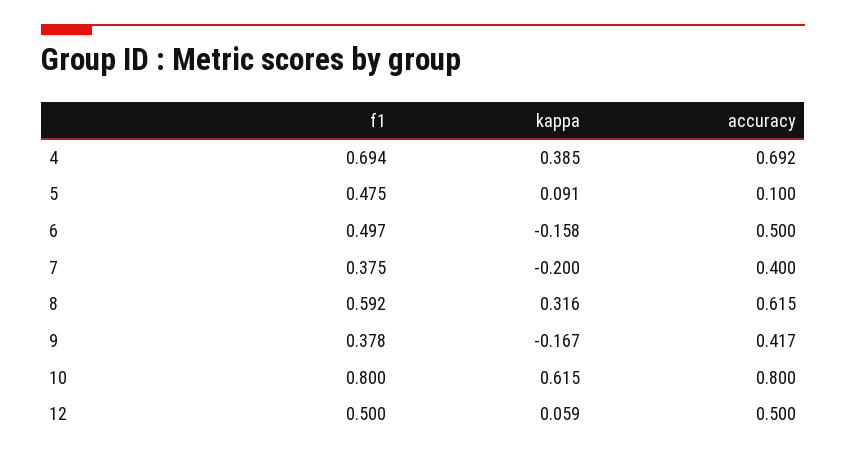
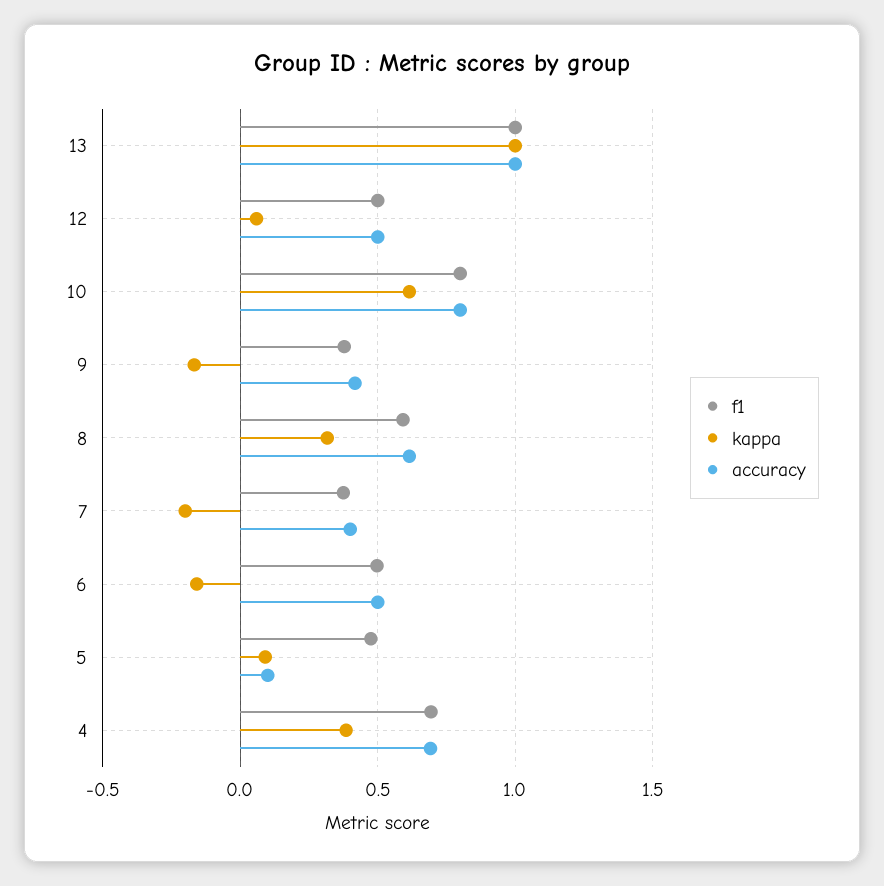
  {
    "f1": {
      "4": 0.694,
      "5": 0.475,
      "6": 0.497,
      "7": 0.375,
      "8": 0.592,
      "9": 0.378,
      "10": 0.8,
-     "12": 0.5
+     "12": 0.5,
+     "13": 1
    },
    "kappa": {
      "4": 0.385,
      "5": 0.091,
      "6": -0.158,
      "7": -0.2,
      "8": 0.316,
      "9": -0.167,
      "10": 0.615,
-     "12": 0.059
+     "12": 0.059,
+     "13": 1
    },
    "accuracy": {
      "4": 0.692,
      "5": 0.1,
      "6": 0.5,
      "7": 0.4,
      "8": 0.615,
      "9": 0.417,
      "10": 0.8,
-     "12": 0.5
+     "12": 0.5,
+     "13": 1
    }
  }

